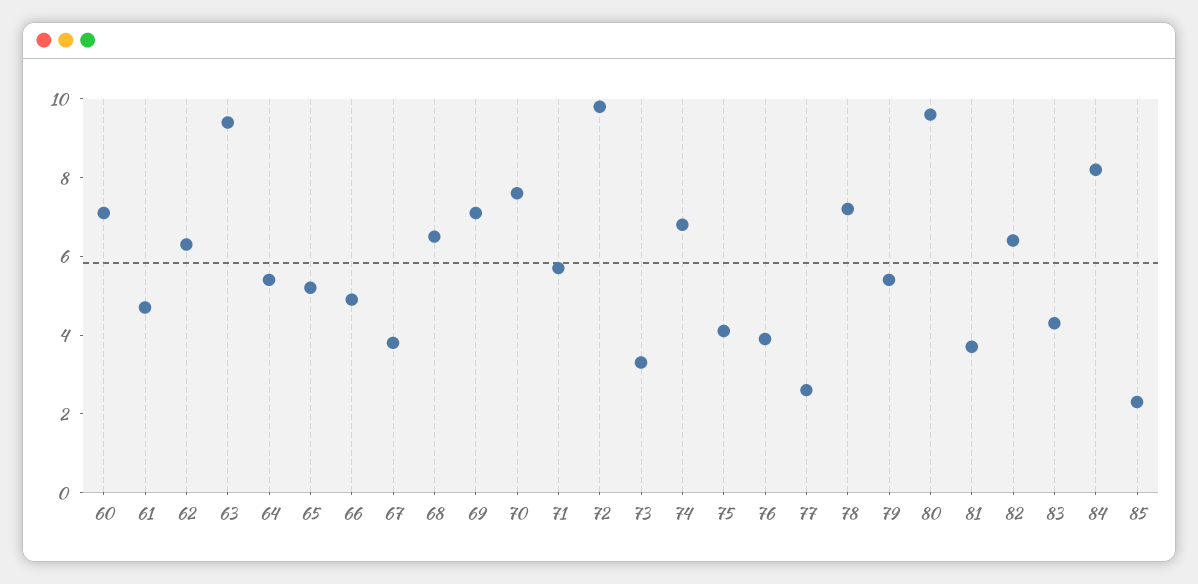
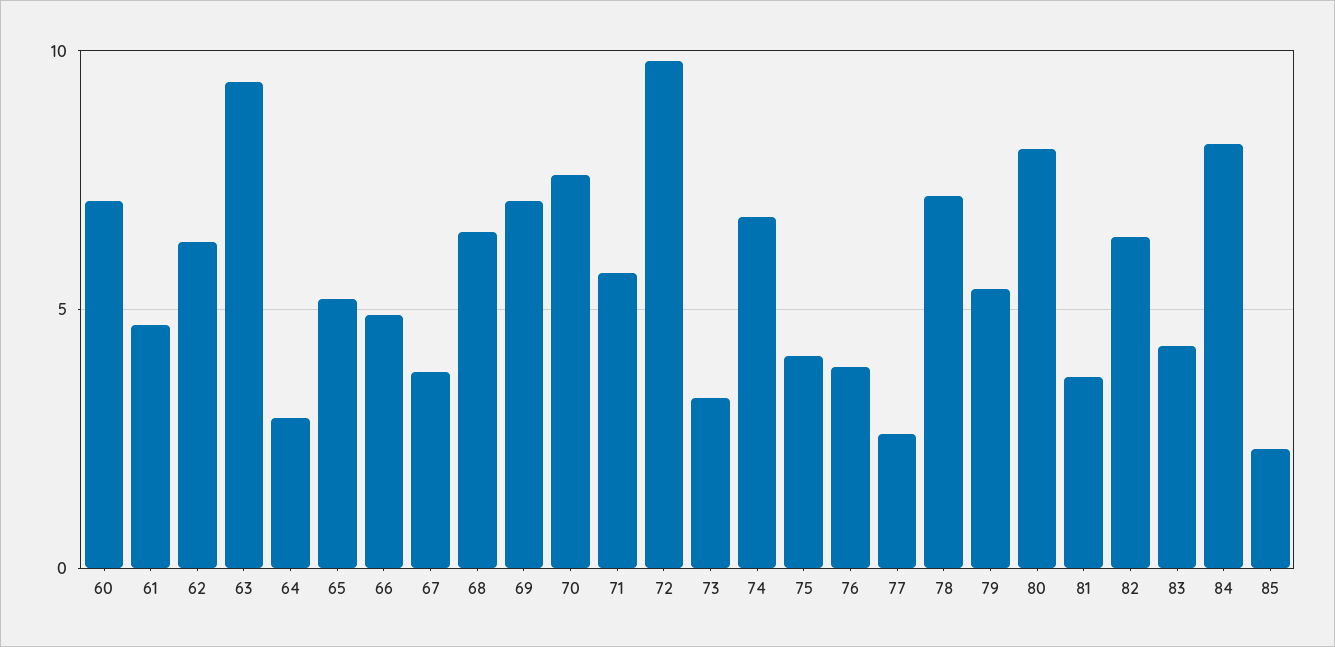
  {
    "60": 7,
    "61": 4.5,
    "62": 6.5,
    "63": 9.5,
-   "64": 5.5,
+   "64": 3,
    "65": 5,
    "66": 5,
    "67": 4,
    "68": 6.5,
    "69": 7,
    "70": 7.5,
    "71": 5.5,
    "72": 10,
    "73": 3.5,
    "74": 7,
    "75": 4,
    "76": 4,
    "77": 2.5,
    "78": 7,
    "79": 5.5,
-   "80": 9.5,
+   "80": 8,
    "81": 3.5,
    "82": 6.5,
    "83": 4.5,
    "84": 8,
    "85": 2.5
  }

